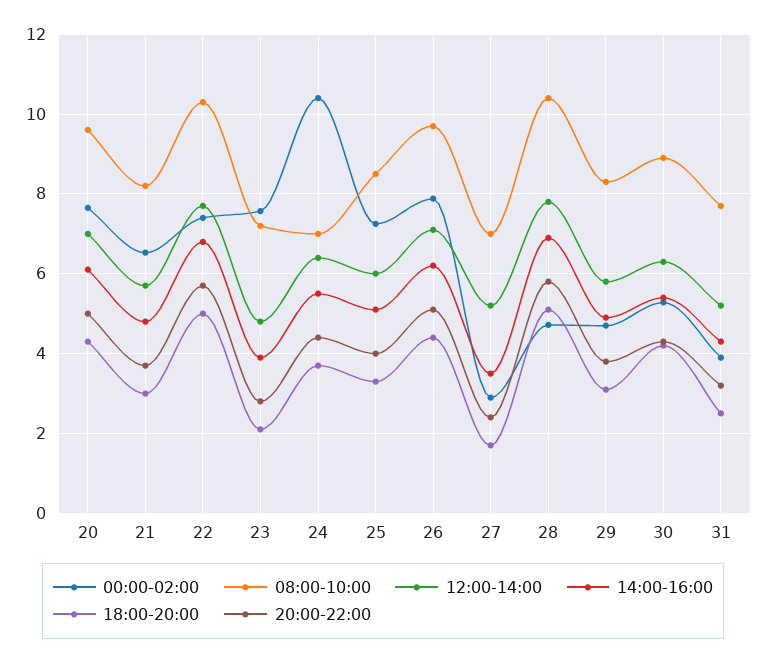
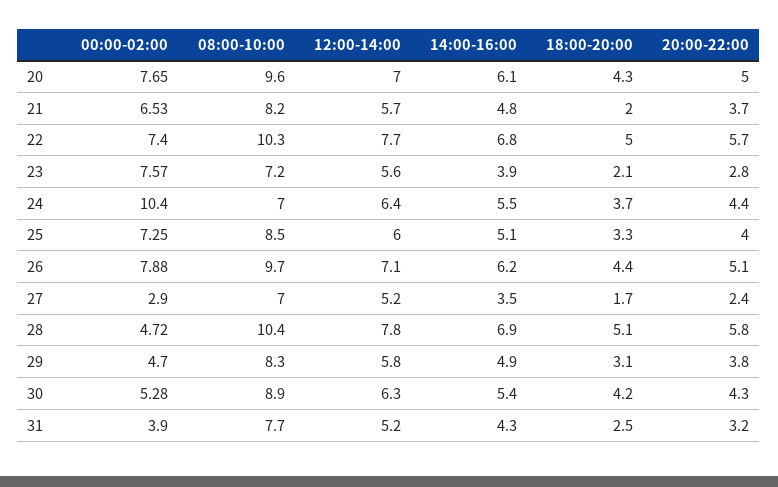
  {
    "00:00-02:00": {
      "20": 7.65,
      "21": 6.53,
      "22": 7.4,
      "23": 7.57,
      "24": 10.4,
      "25": 7.25,
      "26": 7.88,
      "27": 2.9,
      "28": 4.72,
      "29": 4.7,
      "30": 5.28,
      "31": 3.9
    },
    "08:00-10:00": {
      "20": 9.6,
      "21": 8.2,
      "22": 10.3,
      "23": 7.2,
      "24": 7,
      "25": 8.5,
      "26": 9.7,
      "27": 7,
      "28": 10.4,
      "29": 8.3,
      "30": 8.9,
      "31": 7.7
    },
    "12:00-14:00": {
      "20": 7,
      "21": 5.7,
      "22": 7.7,
-     "23": 4.8,
+     "23": 5.6,
      "24": 6.4,
      "25": 6,
      "26": 7.1,
      "27": 5.2,
      "28": 7.8,
      "29": 5.8,
      "30": 6.3,
      "31": 5.2
    },
    "14:00-16:00": {
      "20": 6.1,
      "21": 4.8,
      "22": 6.8,
      "23": 3.9,
      "24": 5.5,
      "25": 5.1,
      "26": 6.2,
      "27": 3.5,
      "28": 6.9,
      "29": 4.9,
      "30": 5.4,
      "31": 4.3
    },
    "18:00-20:00": {
      "20": 4.3,
-     "21": 3,
+     "21": 2,
      "22": 5,
      "23": 2.1,
      "24": 3.7,
      "25": 3.3,
      "26": 4.4,
      "27": 1.7,
      "28": 5.1,
      "29": 3.1,
      "30": 4.2,
      "31": 2.5
    },
    "20:00-22:00": {
      "20": 5,
      "21": 3.7,
      "22": 5.7,
      "23": 2.8,
      "24": 4.4,
      "25": 4,
      "26": 5.1,
      "27": 2.4,
      "28": 5.8,
      "29": 3.8,
      "30": 4.3,
      "31": 3.2
    }
  }

